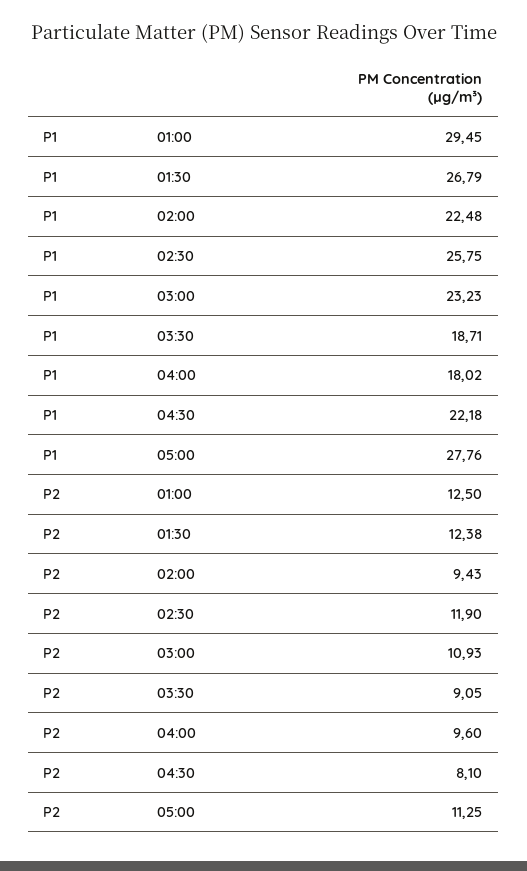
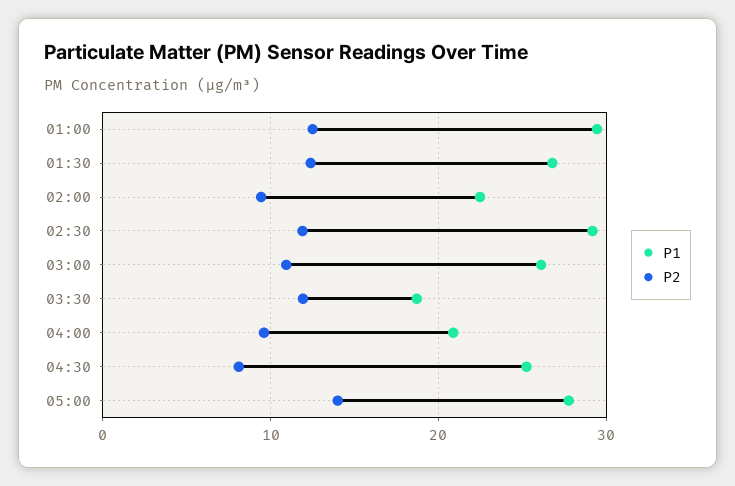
  {
    "P1": {
      "01:00": 29.45,
      "01:30": 26.79,
      "02:00": 22.48,
-     "02:30": 25.75,
+     "02:30": 29,
-     "03:00": 23.23,
+     "03:00": 26,
      "03:30": 18.71,
-     "04:00": 18.02,
+     "04:00": 21,
-     "04:30": 22.18,
+     "04:30": 25,
      "05:00": 27.76
    },
    "P2": {
      "01:00": 12.5,
      "01:30": 12.38,
      "02:00": 9.43,
      "02:30": 11.9,
      "03:00": 10.93,
-     "03:30": 9.05,
+     "03:30": 12,
      "04:00": 9.6,
      "04:30": 8.1,
-     "05:00": 11.25
+     "05:00": 14
    }
  }

